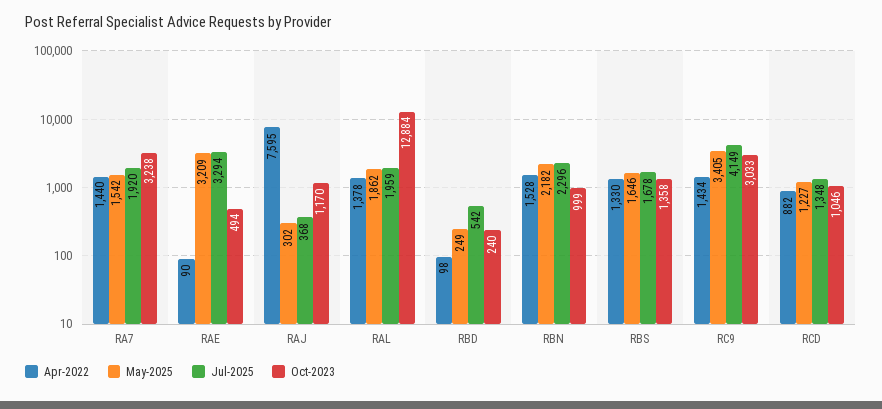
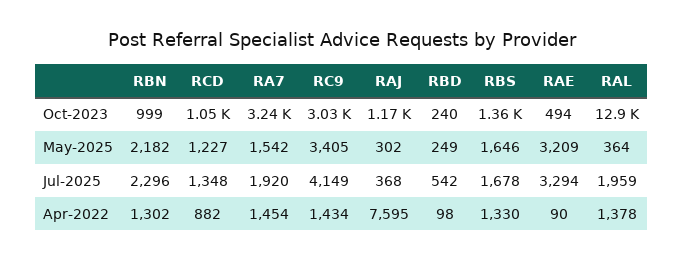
  {
    "Apr-2022": {
-     "RA7": 1440,
+     "RA7": 1454,
      "RAE": 90,
      "RAJ": 7595,
      "RAL": 1378,
      "RBD": 98,
-     "RBN": 1528,
+     "RBN": 1302,
      "RBS": 1330,
      "RC9": 1434,
      "RCD": 882
    },
    "May-2025": {
      "RA7": 1542,
      "RAE": 3209,
      "RAJ": 302,
-     "RAL": 1862,
+     "RAL": 364,
      "RBD": 249,
      "RBN": 2182,
      "RBS": 1646,
      "RC9": 3405,
      "RCD": 1227
    },
    "Jul-2025": {
      "RA7": 1920,
      "RAE": 3294,
      "RAJ": 368,
      "RAL": 1959,
      "RBD": 542,
      "RBN": 2296,
      "RBS": 1678,
      "RC9": 4149,
      "RCD": 1348
    },
    "Oct-2023": {
      "RA7": 3238,
      "RAE": 494,
      "RAJ": 1170,
      "RAL": 12884,
      "RBD": 240,
      "RBN": 999,
      "RBS": 1358,
      "RC9": 3033,
      "RCD": 1046
    }
  }

